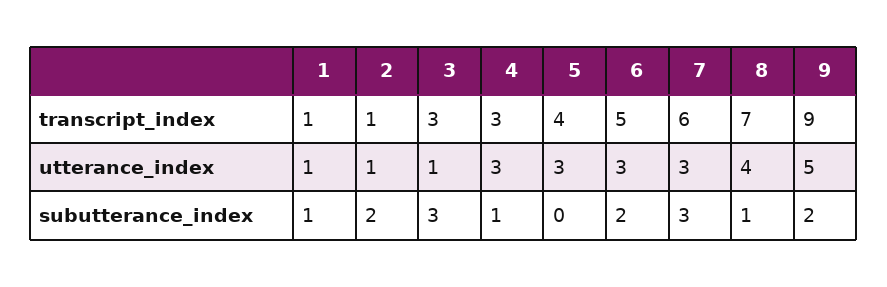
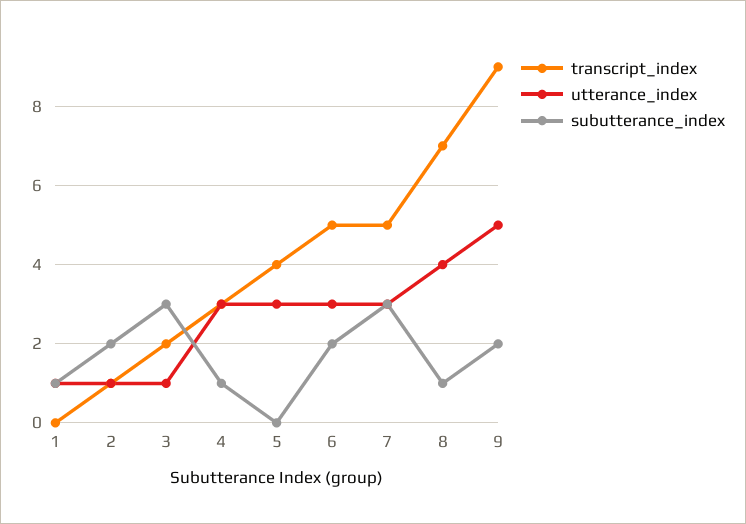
  {
    "transcript_index": {
-     "1": 1,
+     "1": 0,
      "2": 1,
-     "3": 3,
+     "3": 2,
      "4": 3,
      "5": 4,
      "6": 5,
-     "7": 6,
+     "7": 5,
      "8": 7,
      "9": 9
    },
    "utterance_index": {
      "1": 1,
      "2": 1,
      "3": 1,
      "4": 3,
      "5": 3,
      "6": 3,
      "7": 3,
      "8": 4,
      "9": 5
    },
    "subutterance_index": {
      "1": 1,
      "2": 2,
      "3": 3,
      "4": 1,
      "5": 0,
      "6": 2,
      "7": 3,
      "8": 1,
      "9": 2
    }
  }

